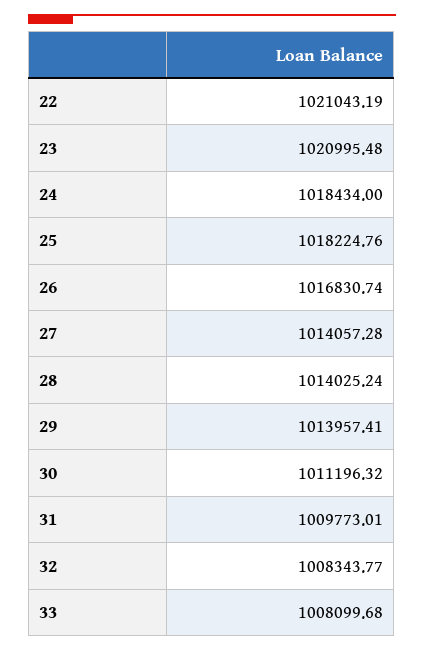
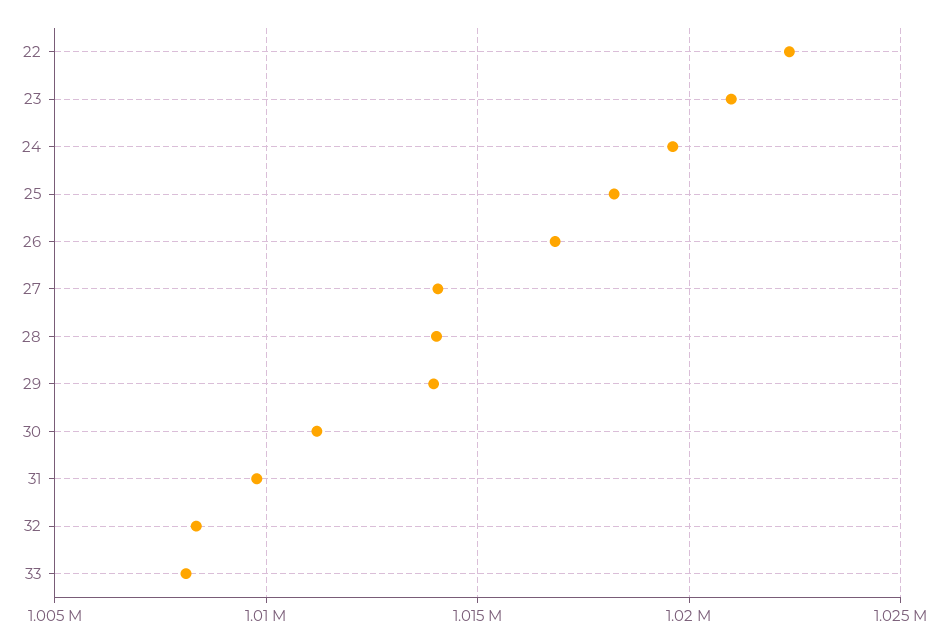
  {
-   "22": 1021043.19,
+   "22": 1022500,
    "23": 1020995.48,
-   "24": 1018434,
+   "24": 1019500,
    "25": 1018224.76,
    "26": 1016830.74,
    "27": 1014057.28,
    "28": 1014025.24,
    "29": 1013957.41,
    "30": 1011196.32,
    "31": 1009773.01,
    "32": 1008343.77,
    "33": 1008099.68
  }

